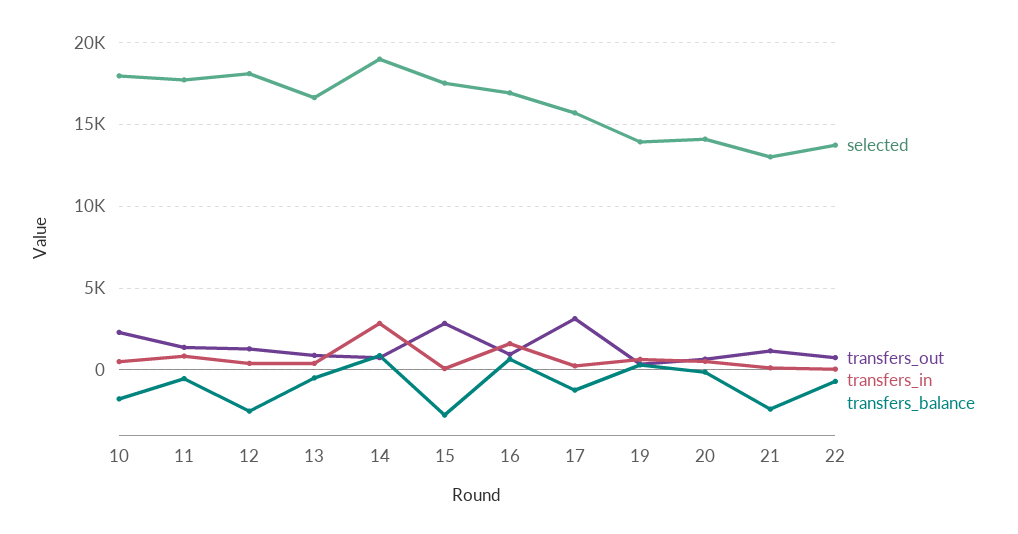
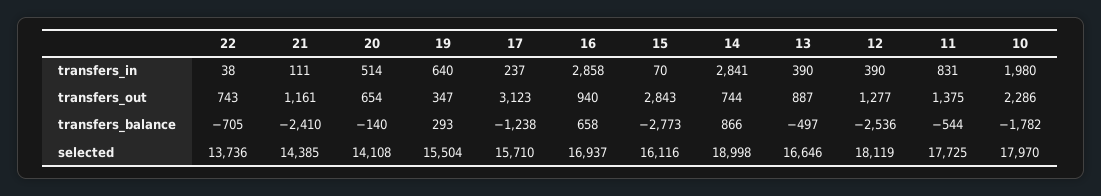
  {
    "selected": {
      "10": 17970,
      "11": 17725,
      "12": 18119,
      "13": 16646,
      "14": 18998,
-     "15": 17500,
+     "15": 16116,
      "16": 16937,
      "17": 15710,
-     "19": 14000,
+     "19": 15504,
      "20": 14108,
-     "21": 13000,
+     "21": 14385,
      "22": 13736
    },
    "transfers_out": {
      "10": 2286,
      "11": 1375,
      "12": 1277,
      "13": 887,
      "14": 744,
      "15": 2843,
      "16": 940,
      "17": 3123,
      "19": 347,
      "20": 654,
      "21": 1161,
      "22": 743
    },
    "transfers_in": {
-     "10": 500,
+     "10": 1980,
      "11": 831,
      "12": 390,
      "13": 390,
      "14": 2841,
      "15": 70,
-     "16": 1500,
+     "16": 2858,
      "17": 237,
      "19": 640,
      "20": 514,
      "21": 111,
      "22": 38
    },
    "transfers_balance": {
      "10": -1782,
      "11": -544,
      "12": -2536,
      "13": -497,
      "14": 866,
      "15": -2773,
      "16": 658,
      "17": -1238,
      "19": 293,
      "20": -140,
      "21": -2410,
      "22": -705
    }
  }

